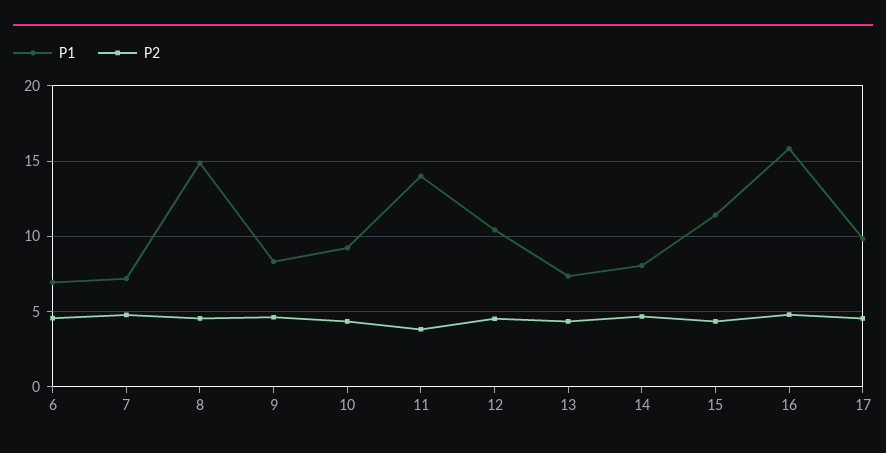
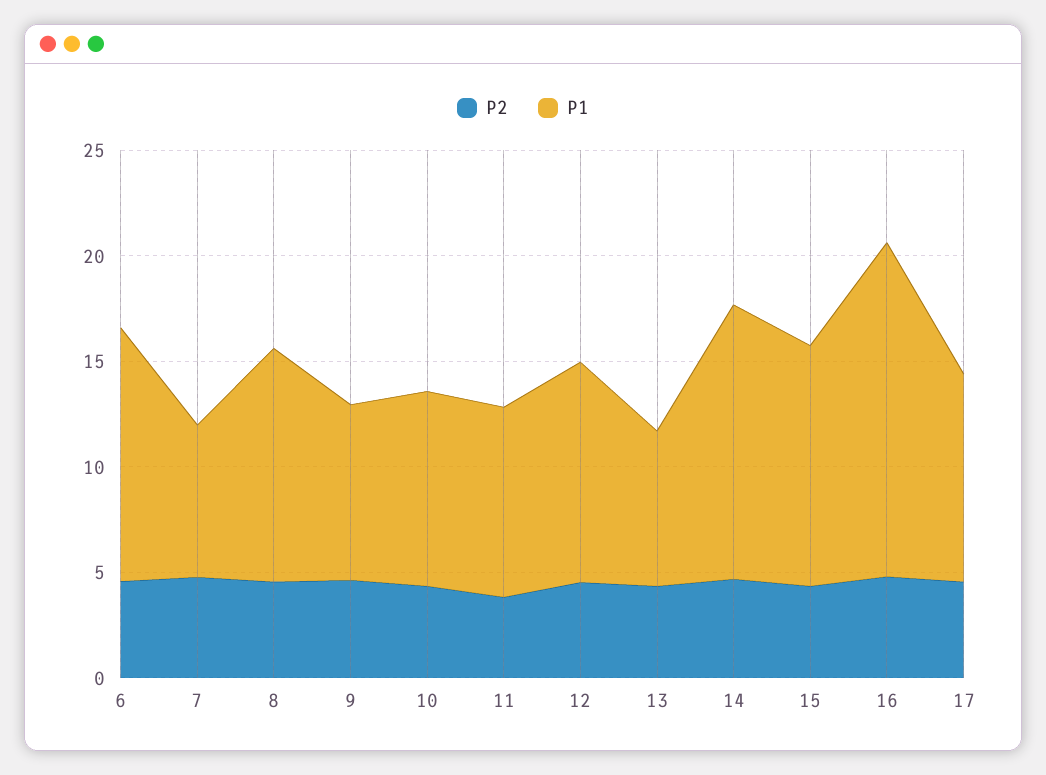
  {
    "P1": {
-     "6": 7,
+     "6": 12,
      "7": 7,
-     "8": 15,
+     "8": 11,
      "9": 8.5,
      "10": 9,
-     "11": 14,
+     "11": 9,
      "12": 10.5,
      "13": 7.5,
-     "14": 8,
+     "14": 13,
      "15": 11.5,
      "16": 16,
      "17": 10
    },
    "P2": {
      "6": 4.5,
      "7": 5,
      "8": 4.5,
      "9": 4.5,
      "10": 4.5,
      "11": 4,
      "12": 4.5,
      "13": 4.5,
      "14": 4.5,
      "15": 4.5,
      "16": 5,
      "17": 4.5
    }
  }

